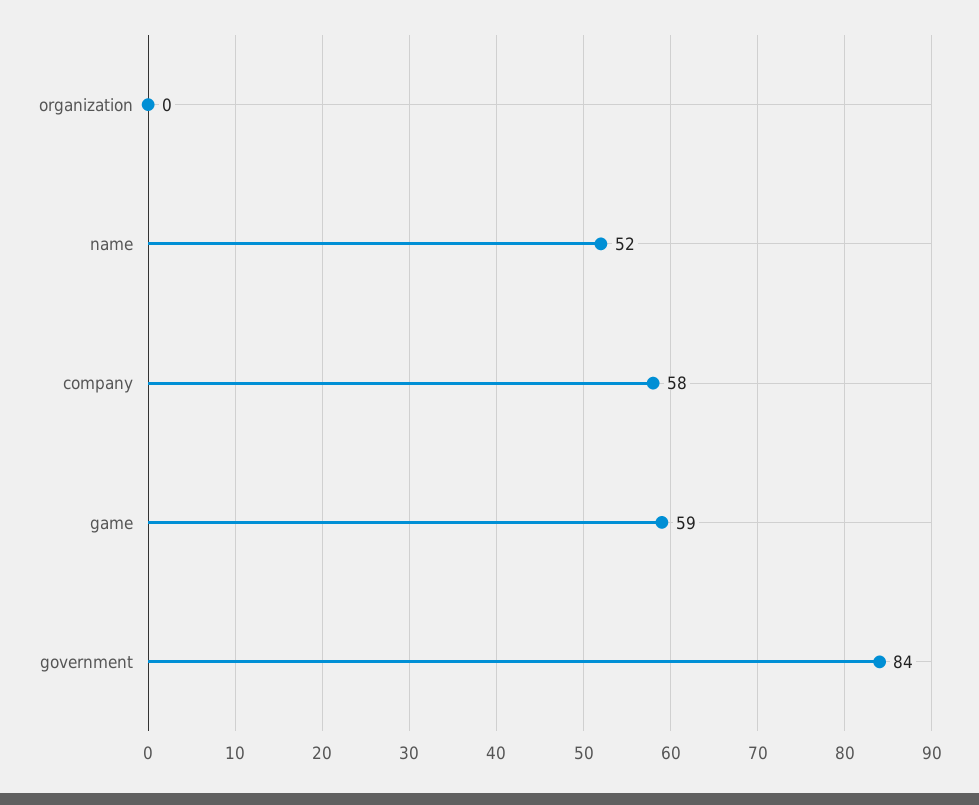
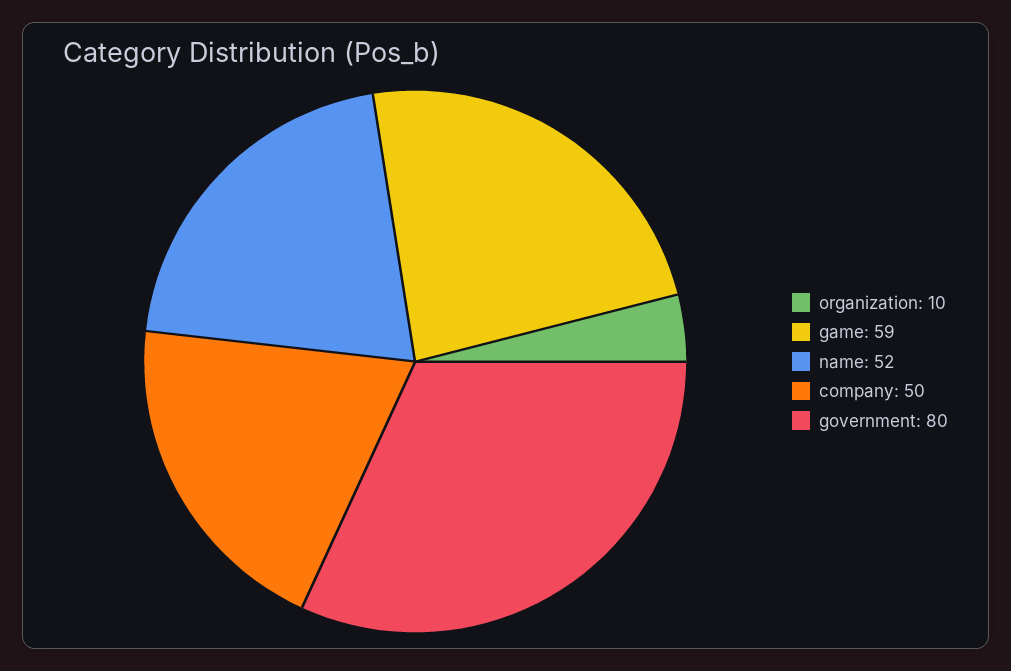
  {
-   "organization": 0,
+   "organization": 10,
    "name": 52,
-   "company": 58,
+   "company": 50,
    "game": 59,
-   "government": 84
+   "government": 80
  }

